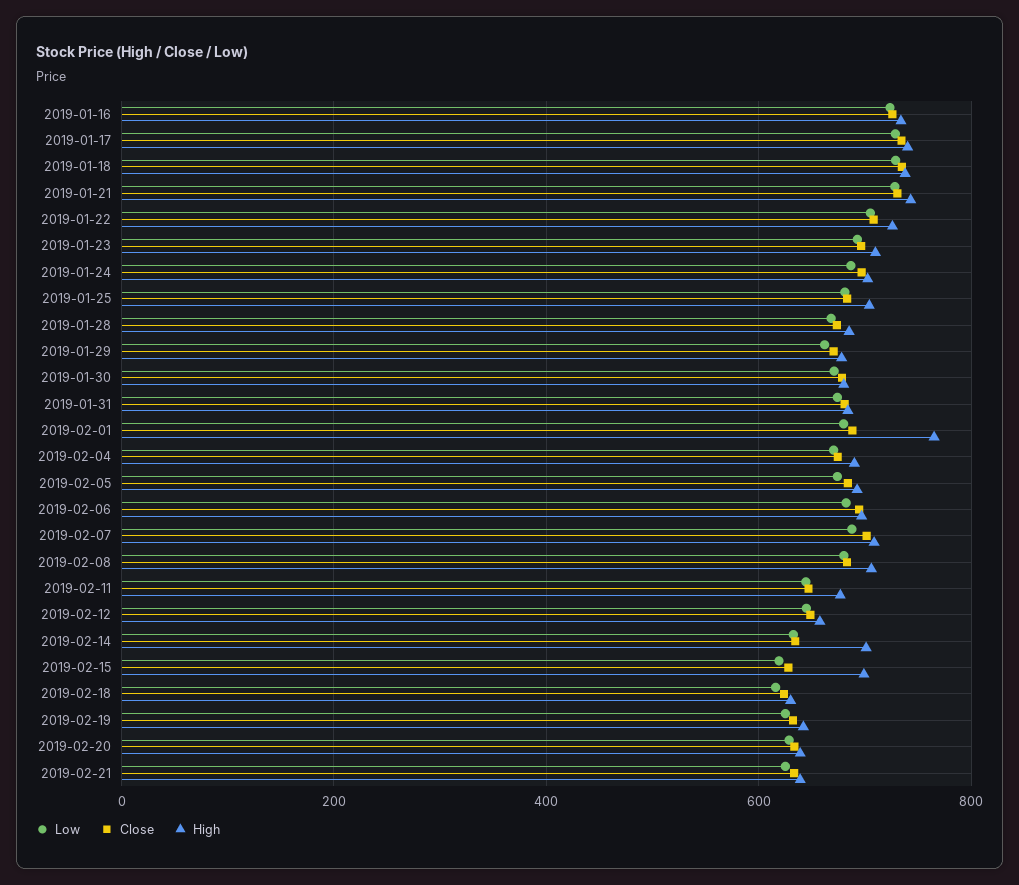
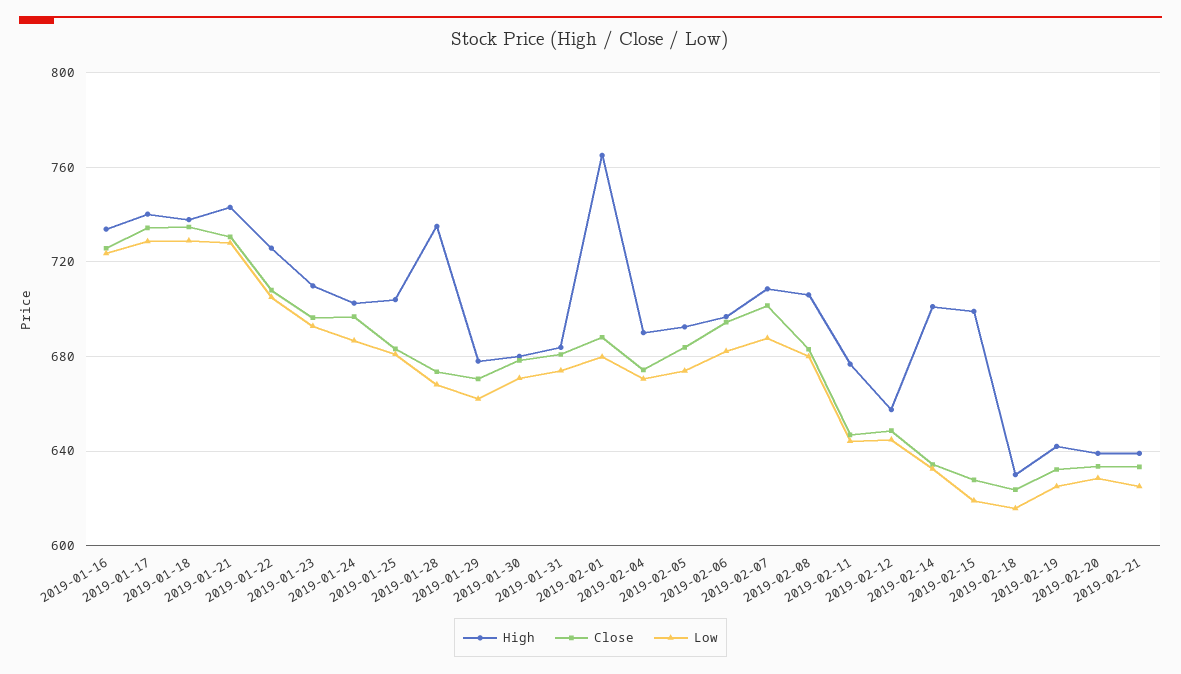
  {
    "Low": {
      "2019-01-16": 725,
      "2019-01-17": 730,
      "2019-01-18": 730,
      "2019-01-21": 730,
      "2019-01-22": 705,
      "2019-01-23": 695,
      "2019-01-24": 685,
      "2019-01-25": 680,
      "2019-01-28": 670,
      "2019-01-29": 660,
      "2019-01-30": 670,
      "2019-01-31": 675,
      "2019-02-01": 680,
      "2019-02-04": 670,
      "2019-02-05": 675,
      "2019-02-06": 680,
      "2019-02-07": 690,
      "2019-02-08": 680,
      "2019-02-11": 645,
      "2019-02-12": 645,
      "2019-02-14": 635,
      "2019-02-15": 620,
      "2019-02-18": 615,
      "2019-02-19": 625,
      "2019-02-20": 630,
      "2019-02-21": 625
    },
    "Close": {
      "2019-01-16": 725,
      "2019-01-17": 735,
      "2019-01-18": 735,
      "2019-01-21": 730,
      "2019-01-22": 710,
      "2019-01-23": 695,
      "2019-01-24": 695,
      "2019-01-25": 685,
      "2019-01-28": 675,
      "2019-01-29": 670,
      "2019-01-30": 680,
      "2019-01-31": 680,
      "2019-02-01": 690,
      "2019-02-04": 675,
      "2019-02-05": 685,
      "2019-02-06": 695,
      "2019-02-07": 700,
      "2019-02-08": 685,
      "2019-02-11": 645,
      "2019-02-12": 650,
      "2019-02-14": 635,
      "2019-02-15": 630,
      "2019-02-18": 625,
      "2019-02-19": 630,
      "2019-02-20": 635,
      "2019-02-21": 635
    },
    "High": {
      "2019-01-16": 735,
      "2019-01-17": 740,
      "2019-01-18": 740,
      "2019-01-21": 745,
      "2019-01-22": 725,
      "2019-01-23": 710,
      "2019-01-24": 705,
      "2019-01-25": 705,
-     "2019-01-28": 680,
+     "2019-01-28": 735,
      "2019-01-29": 680,
      "2019-01-30": 680,
      "2019-01-31": 685,
      "2019-02-01": 765,
      "2019-02-04": 690,
      "2019-02-05": 695,
      "2019-02-06": 695,
      "2019-02-07": 710,
      "2019-02-08": 705,
      "2019-02-11": 675,
      "2019-02-12": 660,
      "2019-02-14": 700,
      "2019-02-15": 700,
      "2019-02-18": 630,
      "2019-02-19": 640,
      "2019-02-20": 640,
      "2019-02-21": 640
    }
  }

